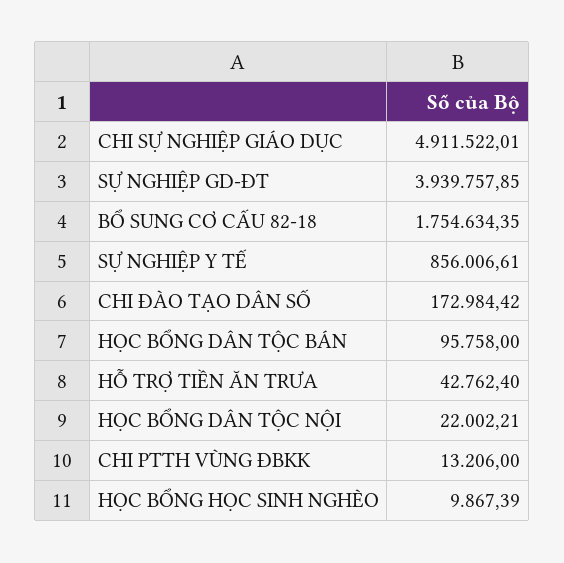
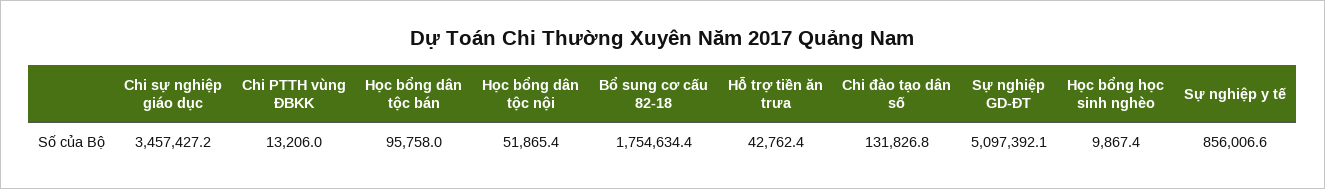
  {
-   "CHI SỰ NGHIỆP GIÁO DỤC": 4911522.01,
+   "CHI SỰ NGHIỆP GIÁO DỤC": 3457427.2,
-   "SỰ NGHIỆP GD-ĐT": 3939757.85,
+   "SỰ NGHIỆP GD-ĐT": 5097392.1,
    "BỔ SUNG CƠ CẤU 82-18": 1754634.35,
    "SỰ NGHIỆP Y TẾ": 856006.61,
-   "CHI ĐÀO TẠO DÂN SỐ": 172984.42,
+   "CHI ĐÀO TẠO DÂN SỐ": 131826.8,
    "HỌC BỔNG DÂN TỘC BÁN": 95758,
    "HỖ TRỢ TIỀN ĂN TRƯA": 42762.4,
-   "HỌC BỔNG DÂN TỘC NỘI": 22002.21,
+   "HỌC BỔNG DÂN TỘC NỘI": 51865.4,
    "CHI PTTH VÙNG ĐBKK": 13206,
    "HỌC BỔNG HỌC SINH NGHÈO": 9867.39
  }

